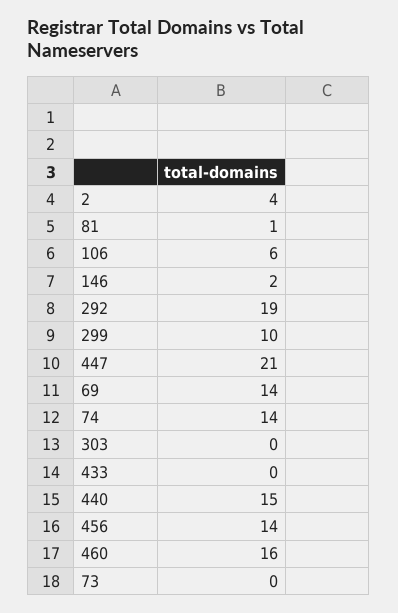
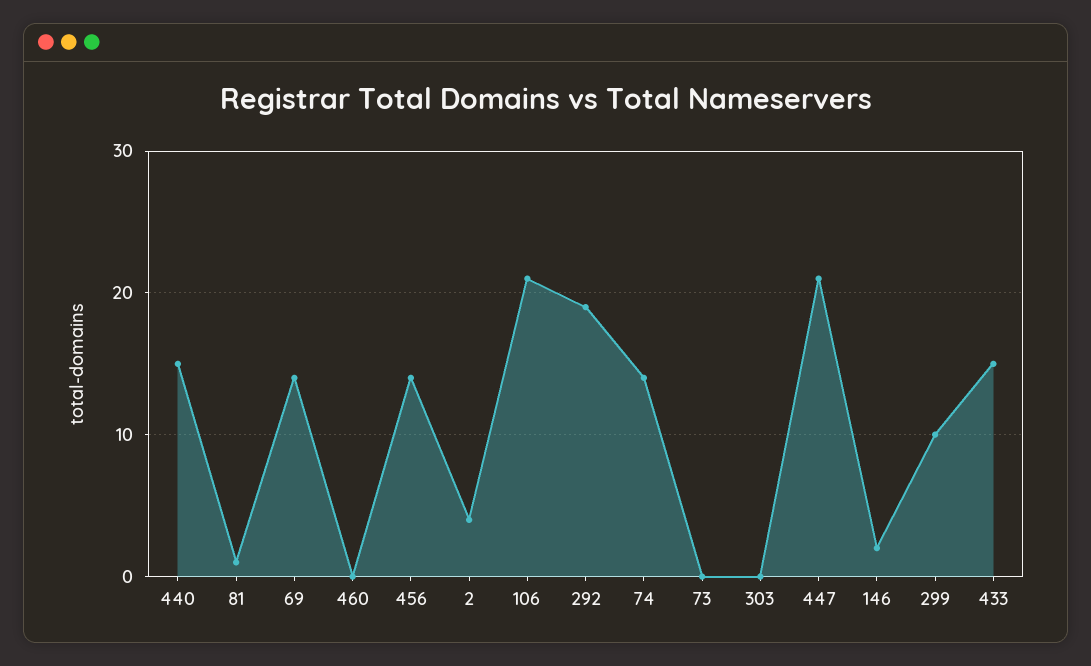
  {
    "2": 4,
    "81": 1,
-   "106": 6,
+   "106": 21,
    "146": 2,
    "292": 19,
    "299": 10,
    "447": 21,
    "69": 14,
    "74": 14,
    "303": 0,
-   "433": 0,
+   "433": 15,
    "440": 15,
    "456": 14,
-   "460": 16,
+   "460": 0,
    "73": 0
  }

